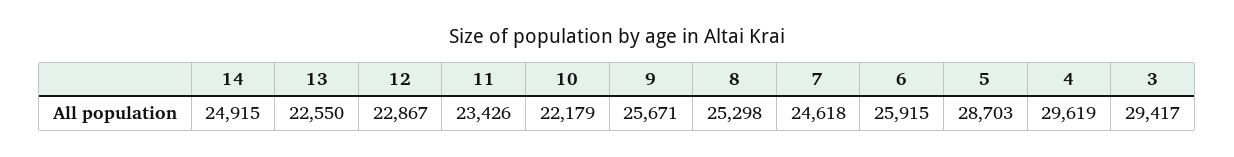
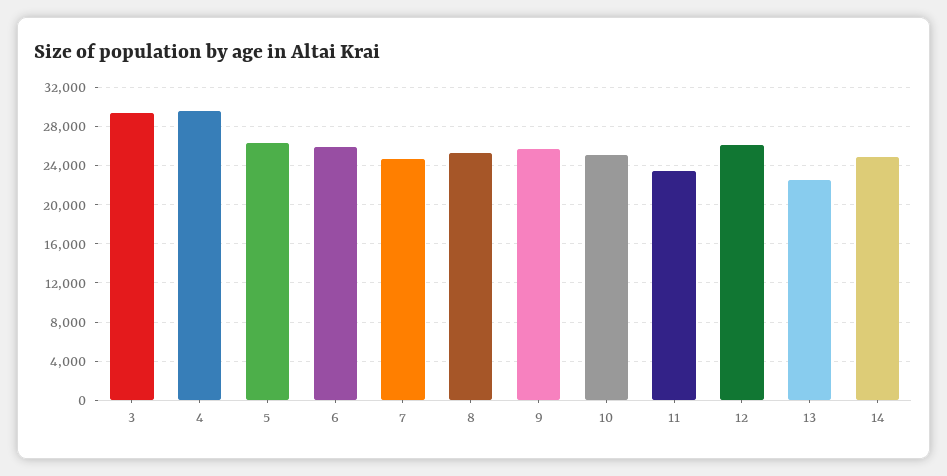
  {
    "14": 24915,
    "13": 22550,
-   "12": 22867,
+   "12": 26000,
    "11": 23426,
-   "10": 22179,
+   "10": 25000,
    "9": 25671,
    "8": 25298,
    "7": 24618,
    "6": 25915,
-   "5": 28703,
+   "5": 26000,
    "4": 29619,
    "3": 29417
  }

